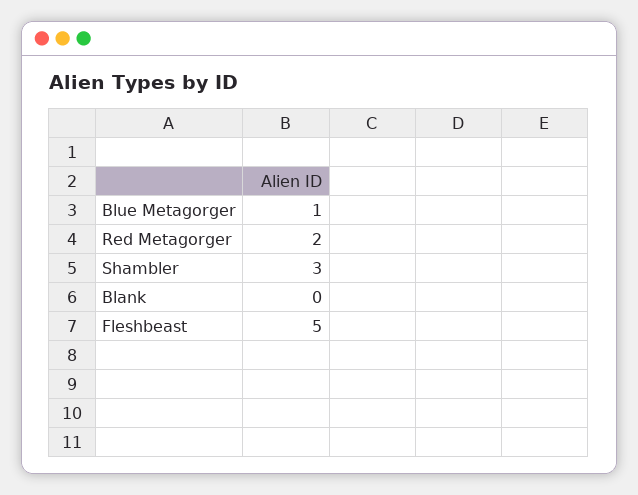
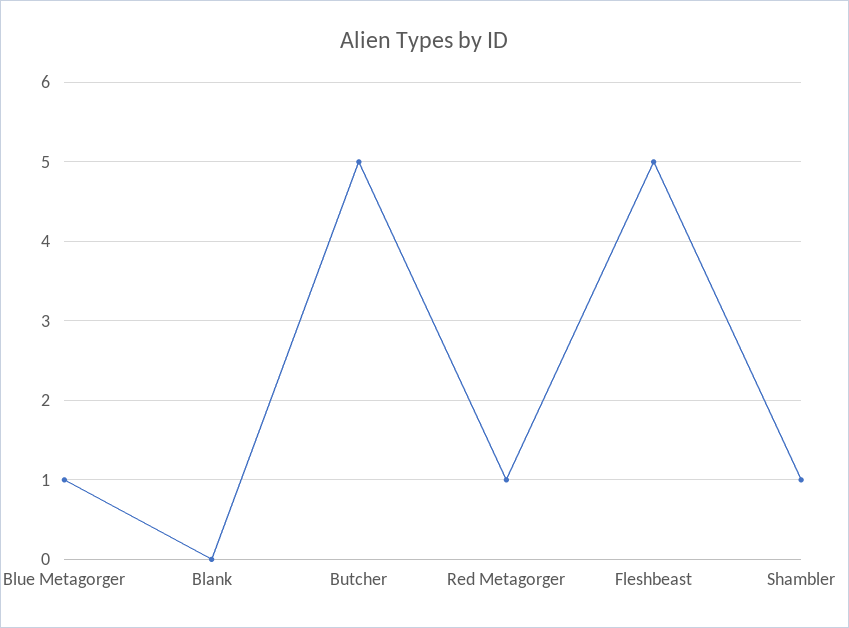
  {
    "Blue Metagorger": 1,
-   "Red Metagorger": 2,
+   "Red Metagorger": 1,
-   "Shambler": 3,
+   "Shambler": 1,
    "Blank": 0,
-   "Fleshbeast": 5
+   "Fleshbeast": 5,
+   "Butcher": 5
  }

